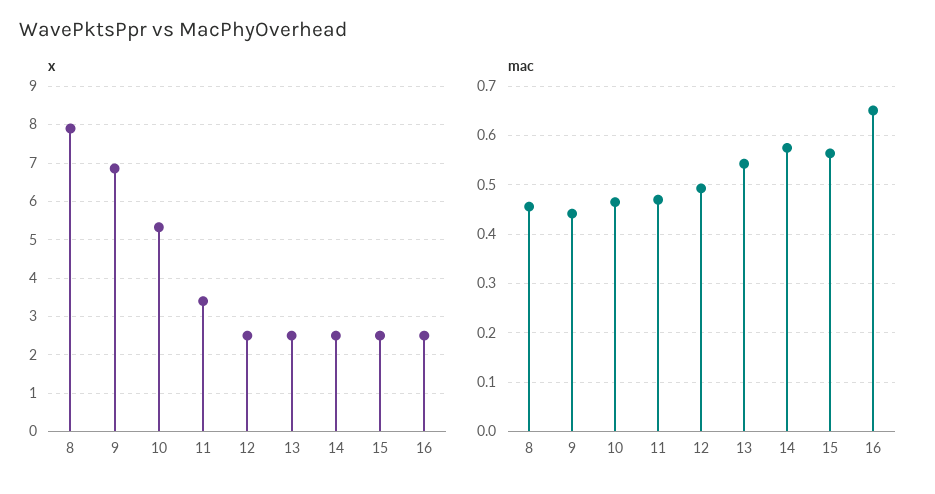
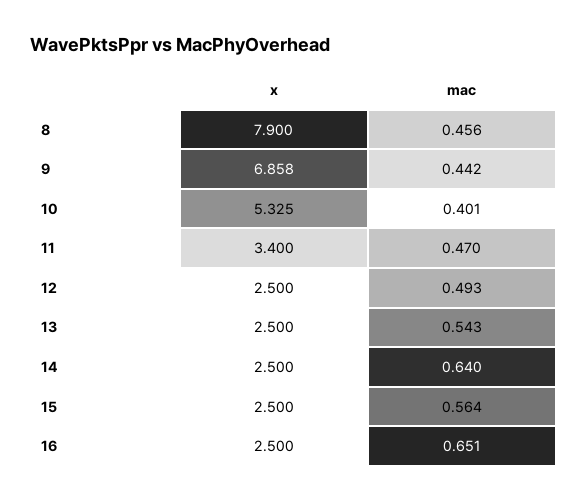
  {
    "x": {
      "8": 7.9,
      "9": 6.858,
      "10": 5.325,
      "11": 3.4,
      "12": 2.5,
      "13": 2.5,
      "14": 2.5,
      "15": 2.5,
      "16": 2.5
    },
    "mac": {
      "8": 0.456,
      "9": 0.442,
-     "10": 0.46,
+     "10": 0.401,
      "11": 0.47,
      "12": 0.493,
      "13": 0.543,
-     "14": 0.58,
+     "14": 0.64,
      "15": 0.564,
      "16": 0.651
    }
  }

